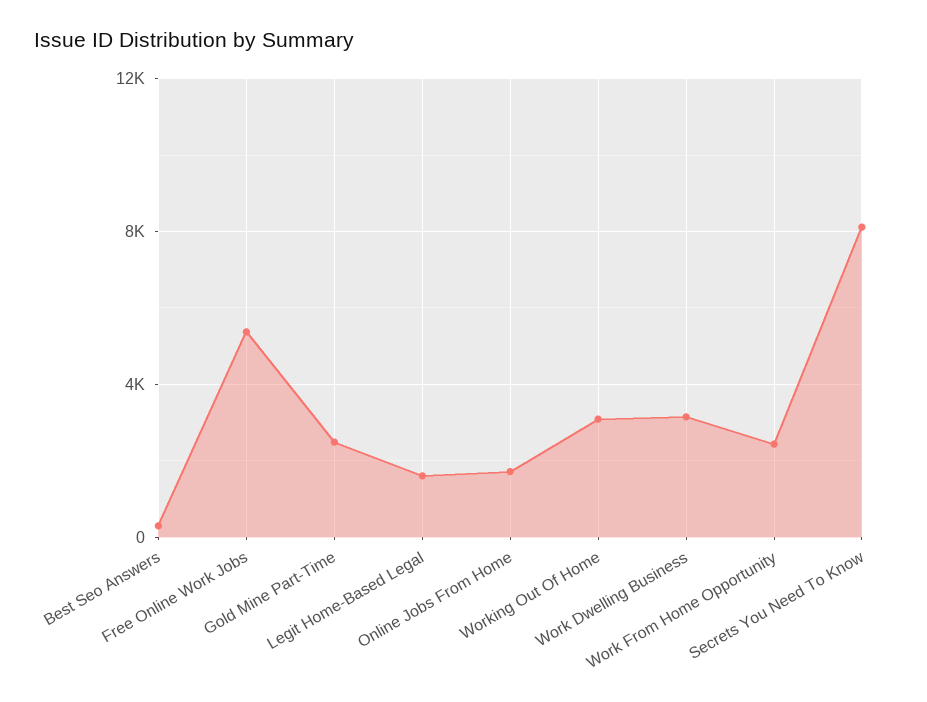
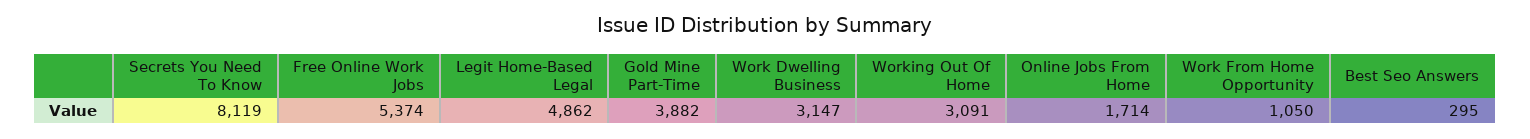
  {
    "Best Seo Answers": 295,
    "Free Online Work Jobs": 5374,
-   "Gold Mine Part-Time": 2500,
+   "Gold Mine Part-Time": 3882,
-   "Legit Home-Based Legal": 1500,
+   "Legit Home-Based Legal": 4862,
    "Online Jobs From Home": 1714,
    "Working Out Of Home": 3091,
    "Work Dwelling Business": 3147,
-   "Work From Home Opportunity": 2500,
+   "Work From Home Opportunity": 1050,
    "Secrets You Need To Know": 8119
  }

